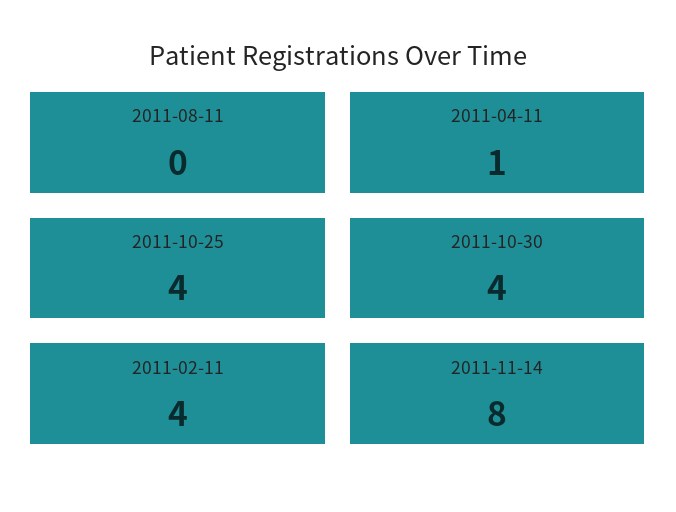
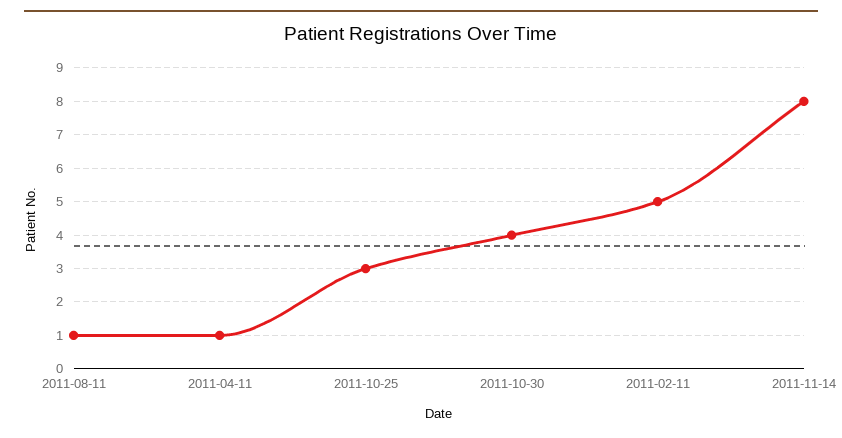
  {
-   "2011-08-11": 0,
+   "2011-08-11": 1,
    "2011-04-11": 1,
-   "2011-10-25": 4,
+   "2011-10-25": 3,
    "2011-10-30": 4,
-   "2011-02-11": 4,
+   "2011-02-11": 5,
    "2011-11-14": 8
  }

